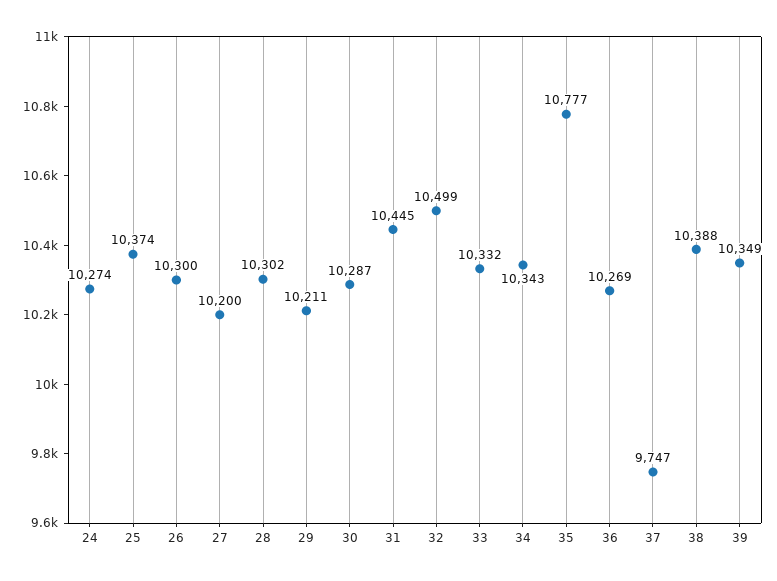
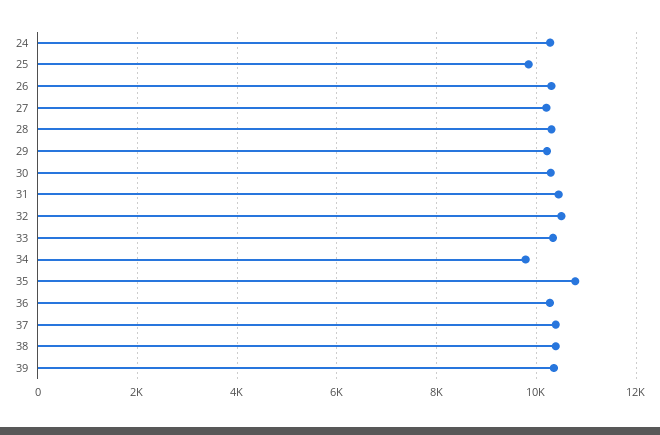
  {
    "24": 10274,
-   "25": 10374,
+   "25": 9800,
    "26": 10300,
    "27": 10200,
    "28": 10302,
    "29": 10211,
    "30": 10287,
    "31": 10445,
    "32": 10499,
    "33": 10332,
-   "34": 10343,
+   "34": 9800,
    "35": 10777,
    "36": 10269,
-   "37": 9747,
+   "37": 10400,
    "38": 10388,
    "39": 10349
  }

